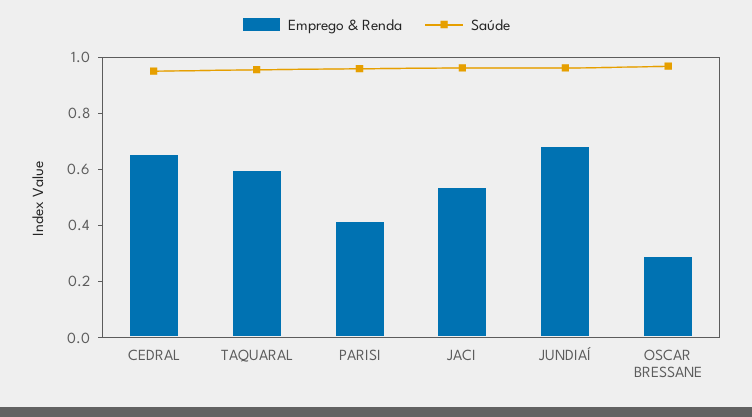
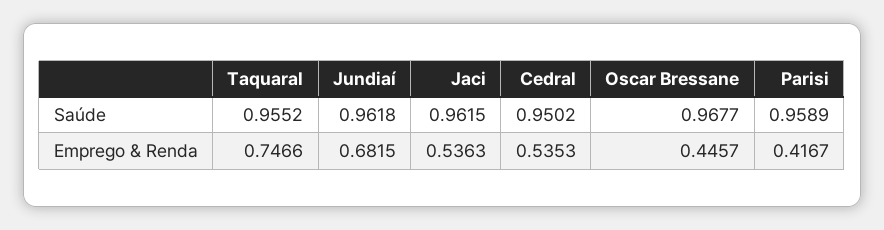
  {
    "Emprego & Renda": {
-     "CEDRAL": 0.65,
+     "CEDRAL": 0.5353,
-     "TAQUARAL": 0.6,
+     "TAQUARAL": 0.7466,
      "PARISI": 0.4167,
      "JACI": 0.5363,
      "JUNDIAÍ": 0.6815,
-     "OSCAR BRESSANE": 0.3
+     "OSCAR BRESSANE": 0.4457
    },
    "Saúde": {
      "CEDRAL": 0.9502,
      "TAQUARAL": 0.9552,
      "PARISI": 0.9589,
      "JACI": 0.9615,
      "JUNDIAÍ": 0.9618,
      "OSCAR BRESSANE": 0.9677
    }
  }

